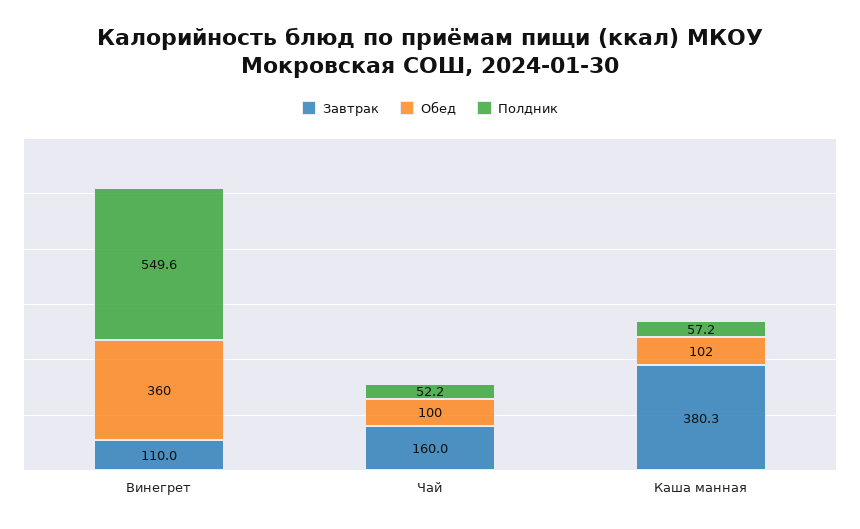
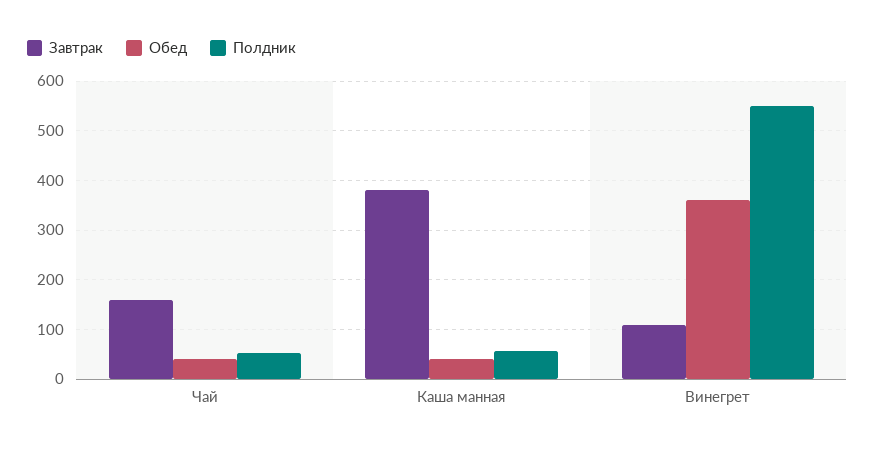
  {
    "Завтрак": {
      "Винегрет": 110,
      "Чай": 160,
      "Каша манная": 380.3
    },
    "Обед": {
      "Винегрет": 360,
-     "Чай": 100,
+     "Чай": 40,
-     "Каша манная": 102
+     "Каша манная": 40
    },
    "Полдник": {
      "Винегрет": 549.6,
      "Чай": 52.2,
      "Каша манная": 57.2
    }
  }

